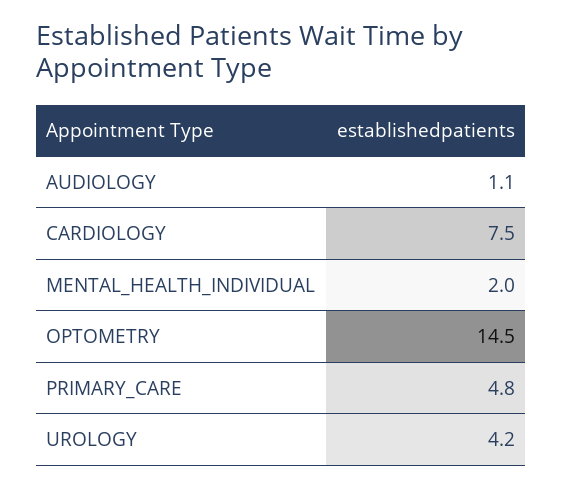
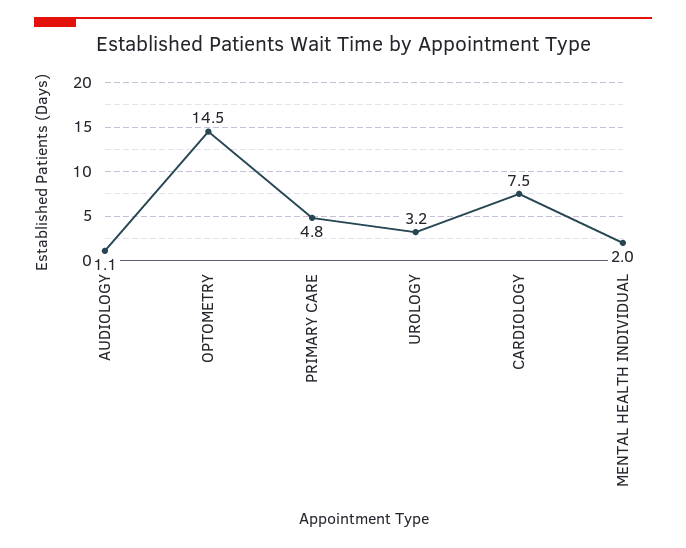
  {
    "AUDIOLOGY": 1.1,
    "CARDIOLOGY": 7.5,
    "MENTAL_HEALTH_INDIVIDUAL": 2,
    "OPTOMETRY": 14.5,
    "PRIMARY_CARE": 4.8,
-   "UROLOGY": 4.2
+   "UROLOGY": 3.2
  }

